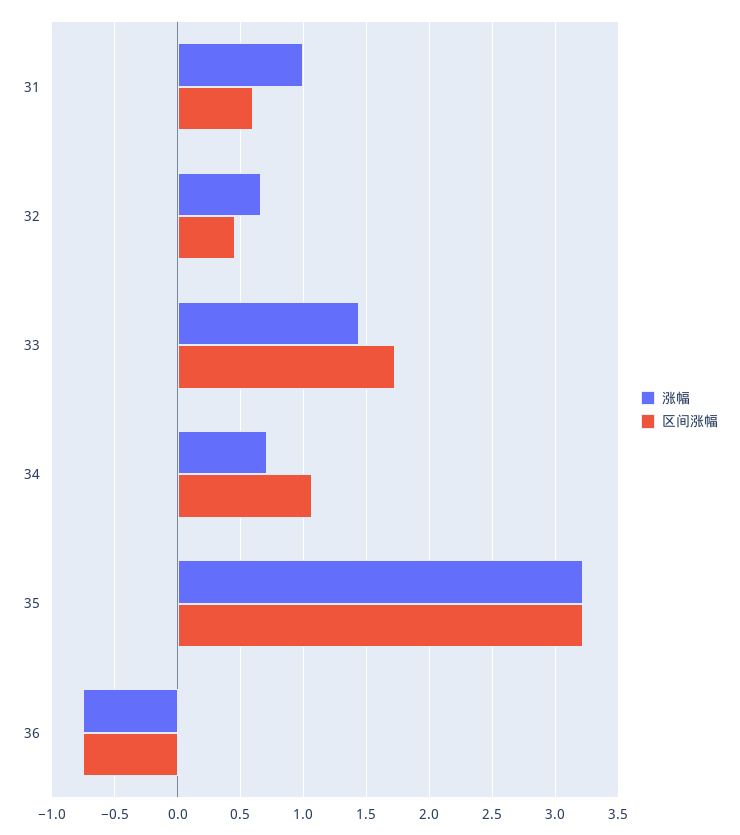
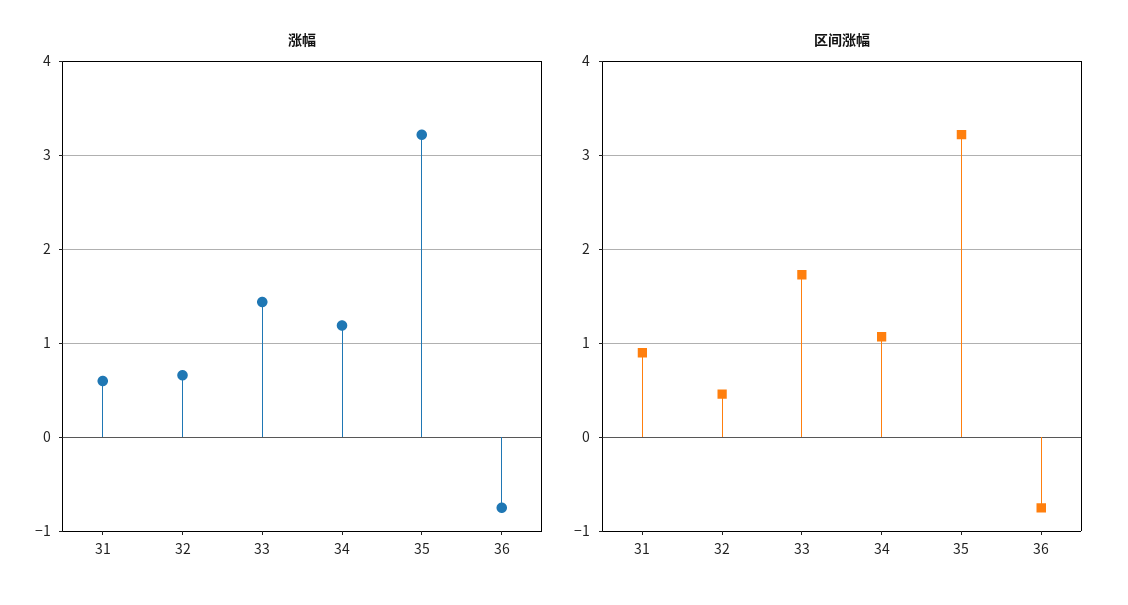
  {
    "涨幅": {
-     "31": 1,
+     "31": 0.6,
      "32": 0.65,
      "33": 1.45,
-     "34": 0.7,
+     "34": 1.2,
      "35": 3.2,
      "36": -0.75
    },
    "区间涨幅": {
-     "31": 0.6,
+     "31": 0.9,
      "32": 0.45,
      "33": 1.75,
      "34": 1.05,
      "35": 3.2,
      "36": -0.75
    }
  }

